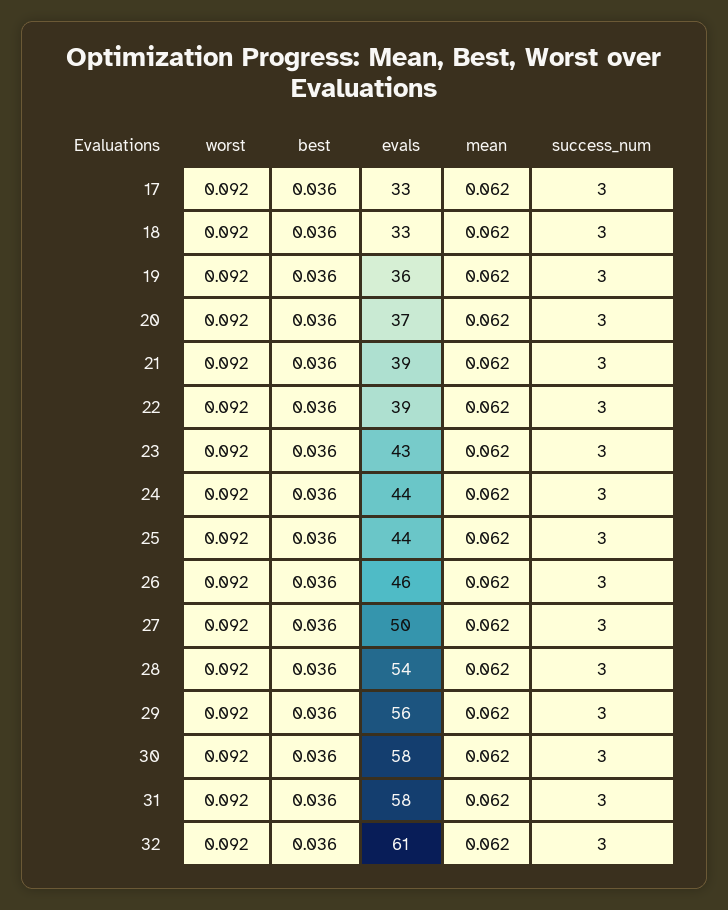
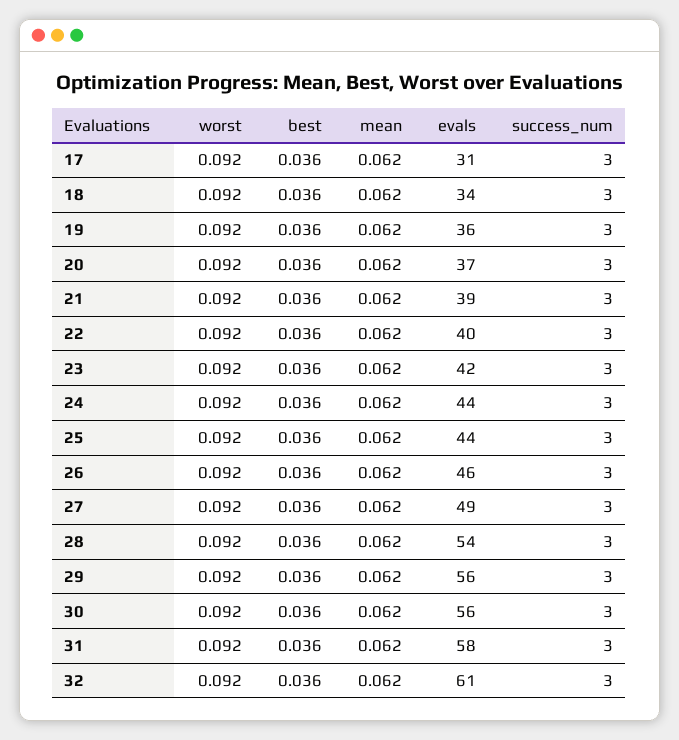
  {
    "worst": {
      "17": 0.092,
      "18": 0.092,
      "19": 0.092,
      "20": 0.092,
      "21": 0.092,
      "22": 0.092,
      "23": 0.092,
      "24": 0.092,
      "25": 0.092,
      "26": 0.092,
      "27": 0.092,
      "28": 0.092,
      "29": 0.092,
      "30": 0.092,
      "31": 0.092,
      "32": 0.092
    },
    "best": {
      "17": 0.036,
      "18": 0.036,
      "19": 0.036,
      "20": 0.036,
      "21": 0.036,
      "22": 0.036,
      "23": 0.036,
      "24": 0.036,
      "25": 0.036,
      "26": 0.036,
      "27": 0.036,
      "28": 0.036,
      "29": 0.036,
      "30": 0.036,
      "31": 0.036,
      "32": 0.036
    },
    "evals": {
-     "17": 33,
+     "17": 31,
-     "18": 33,
+     "18": 34,
      "19": 36,
      "20": 37,
      "21": 39,
-     "22": 39,
+     "22": 40,
-     "23": 43,
+     "23": 42,
      "24": 44,
      "25": 44,
      "26": 46,
-     "27": 50,
+     "27": 49,
      "28": 54,
      "29": 56,
-     "30": 58,
+     "30": 56,
      "31": 58,
      "32": 61
    },
    "mean": {
      "17": 0.062,
      "18": 0.062,
      "19": 0.062,
      "20": 0.062,
      "21": 0.062,
      "22": 0.062,
      "23": 0.062,
      "24": 0.062,
      "25": 0.062,
      "26": 0.062,
      "27": 0.062,
      "28": 0.062,
      "29": 0.062,
      "30": 0.062,
      "31": 0.062,
      "32": 0.062
    },
    "success_num": {
      "17": 3,
      "18": 3,
      "19": 3,
      "20": 3,
      "21": 3,
      "22": 3,
      "23": 3,
      "24": 3,
      "25": 3,
      "26": 3,
      "27": 3,
      "28": 3,
      "29": 3,
      "30": 3,
      "31": 3,
      "32": 3
    }
  }

